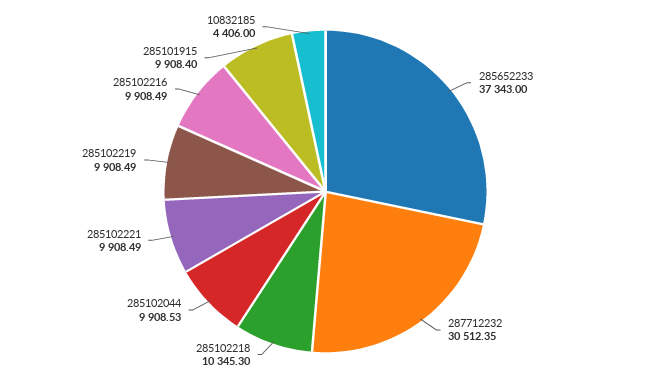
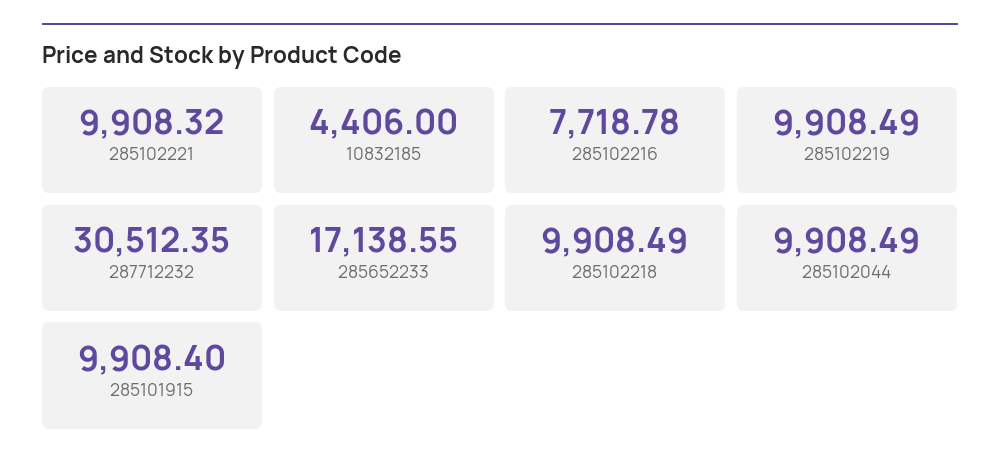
  {
-   "285652233": 37343,
+   "285652233": 17138.55,
    "287712232": 30512.35,
-   "285102218": 10345.3,
+   "285102218": 9908.49,
-   "285102044": 9908.53,
+   "285102044": 9908.49,
-   "285102221": 9908.49,
+   "285102221": 9908.32,
    "285102219": 9908.49,
-   "285102216": 9908.49,
+   "285102216": 7718.78,
    "285101915": 9908.4,
    "10832185": 4406
  }

